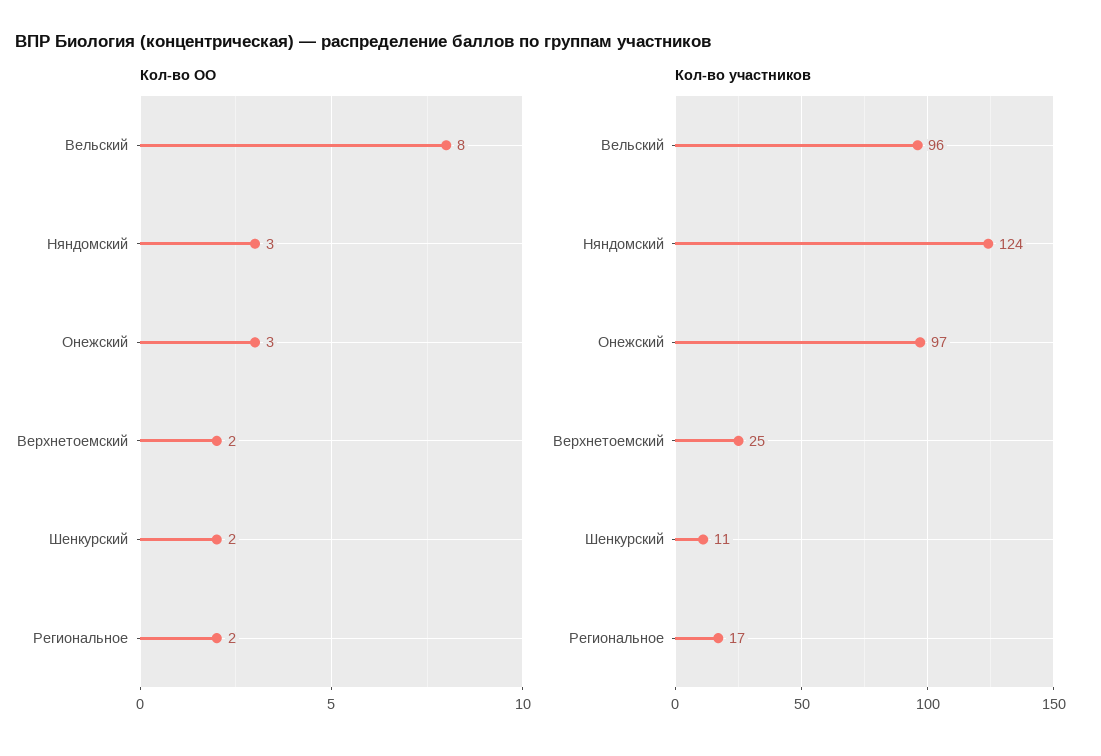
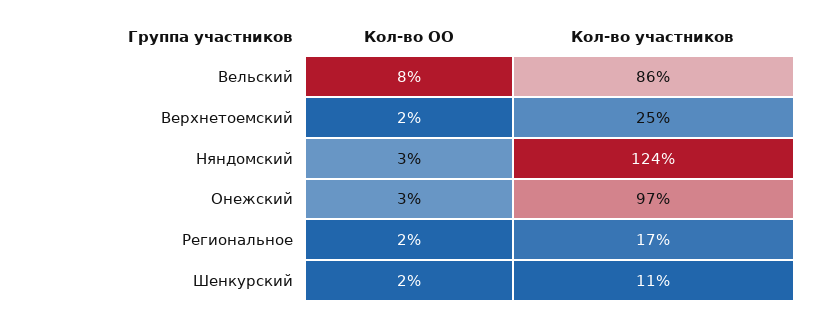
  {
    "Кол-во ОО": {
      "Вельский": 8,
      "Няндомский": 3,
      "Онежский": 3,
      "Верхнетоемский": 2,
      "Шенкурский": 2,
      "Региональное": 2
    },
    "Кол-во участников": {
-     "Вельский": 96,
+     "Вельский": 86,
      "Няндомский": 124,
      "Онежский": 97,
      "Верхнетоемский": 25,
      "Шенкурский": 11,
      "Региональное": 17
    }
  }

